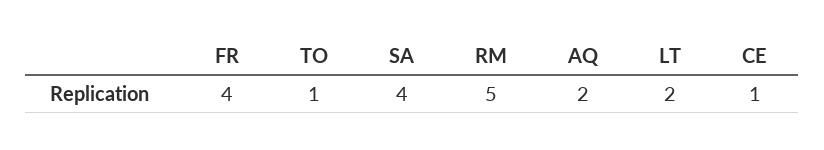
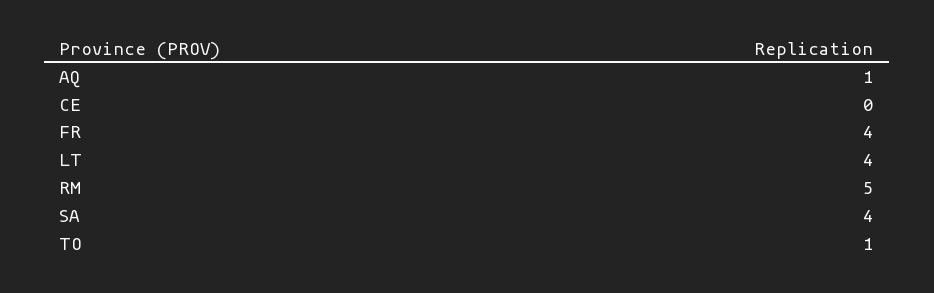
  {
    "FR": 4,
    "TO": 1,
    "SA": 4,
    "RM": 5,
-   "AQ": 2,
+   "AQ": 1,
-   "LT": 2,
+   "LT": 4,
-   "CE": 1
+   "CE": 0
  }

